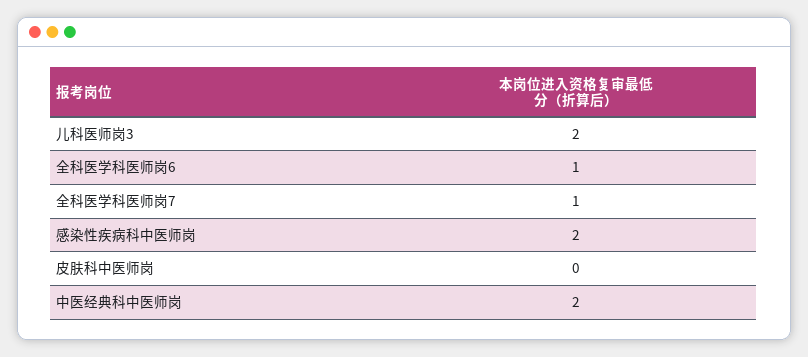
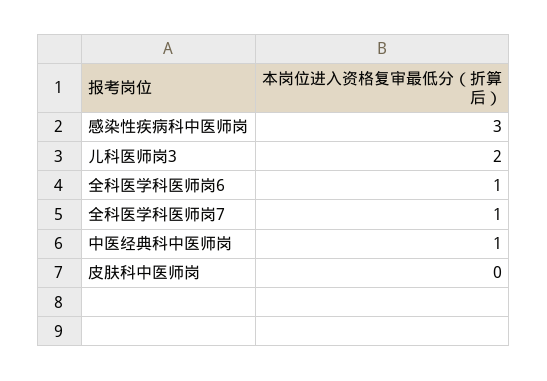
  {
    "儿科医师岗3": 2,
    "全科医学科医师岗6": 1,
    "全科医学科医师岗7": 1,
-   "感染性疾病科中医师岗": 2,
+   "感染性疾病科中医师岗": 3,
    "皮肤科中医师岗": 0,
-   "中医经典科中医师岗": 2
+   "中医经典科中医师岗": 1
  }

